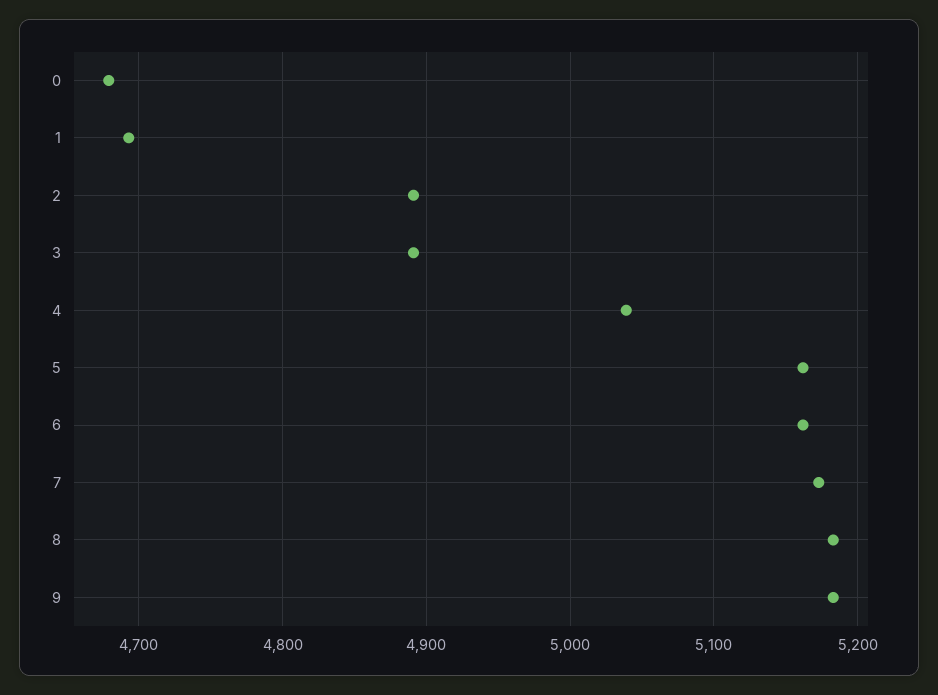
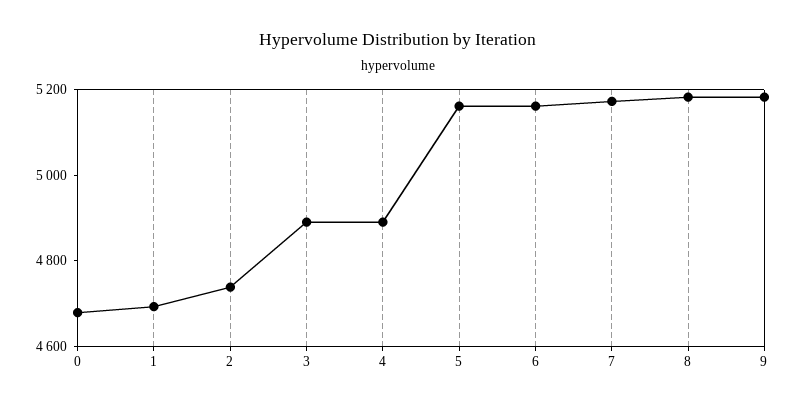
  {
    "0": 4680,
    "1": 4690,
-   "2": 4890,
+   "2": 4750,
    "3": 4890,
-   "4": 5040,
+   "4": 4900,
    "5": 5160,
    "6": 5160,
    "7": 5170,
    "8": 5180,
    "9": 5180
  }

